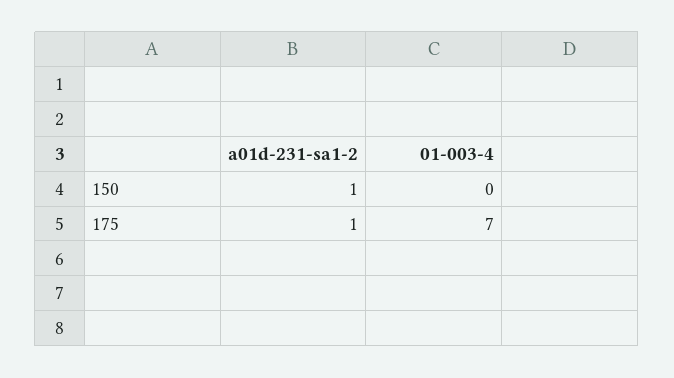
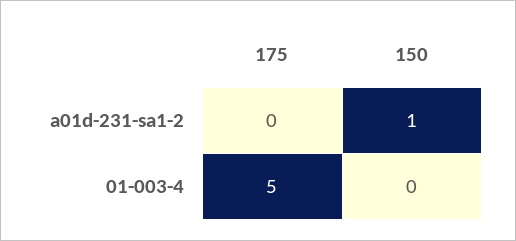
  {
    "a01d-231-sa1-2": {
      "150": 1,
-     "175": 1
+     "175": 0
    },
    "01-003-4": {
      "150": 0,
-     "175": 7
+     "175": 5
    }
  }

